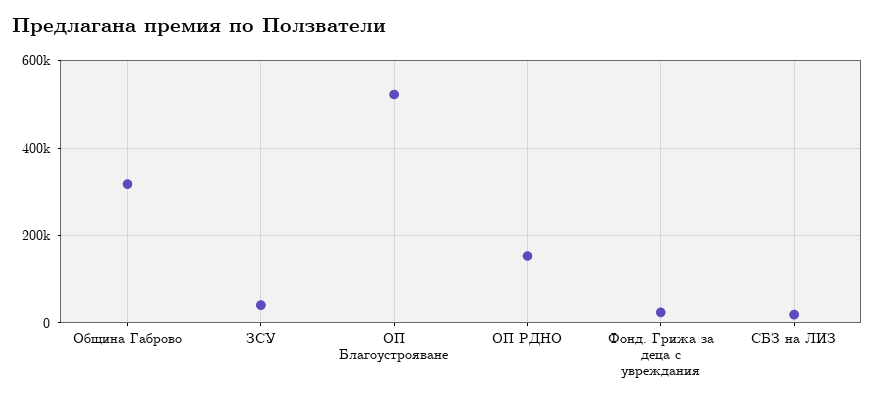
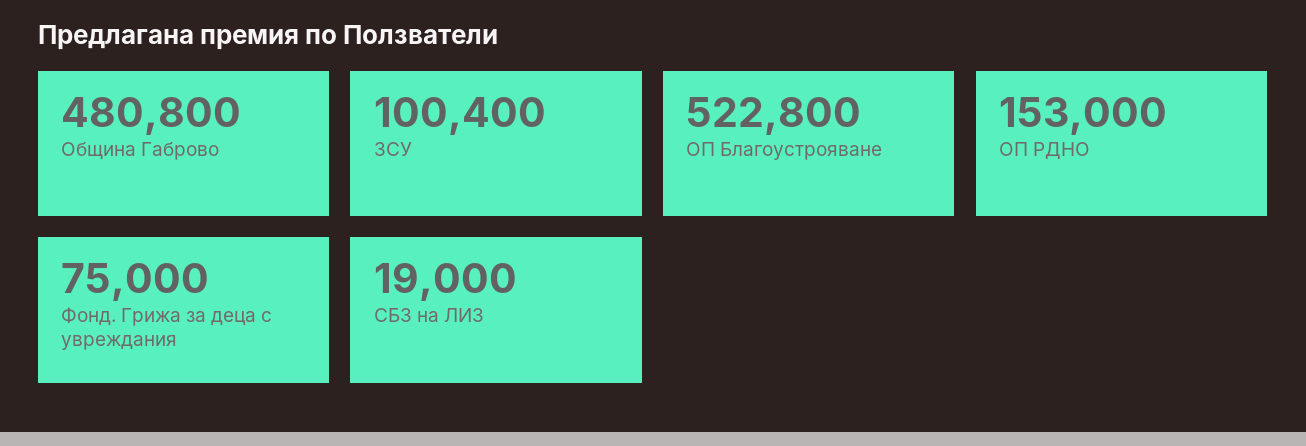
  {
-   "Община Габрово": 320000,
+   "Община Габрово": 480800,
-   "ЗСУ": 40000,
+   "ЗСУ": 100400,
    "ОП Благоустрояване": 522800,
    "ОП РДНО": 153000,
-   "Фонд. Грижа за деца с увреждания": 20000,
+   "Фонд. Грижа за деца с увреждания": 75000,
    "СБЗ на ЛИЗ": 19000
  }

